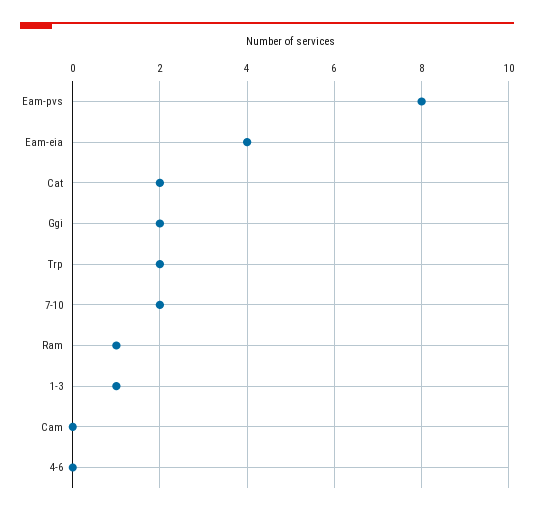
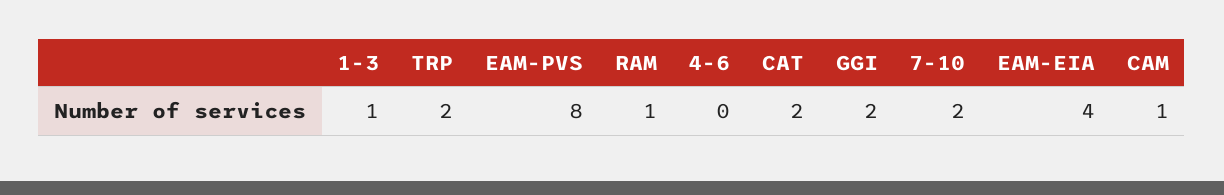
  {
    "Eam-pvs": 8,
    "Eam-eia": 4,
    "Cat": 2,
    "Ggi": 2,
    "Trp": 2,
    "7-10": 2,
    "Ram": 1,
    "1-3": 1,
-   "Cam": 0,
+   "Cam": 1,
    "4-6": 0
  }

